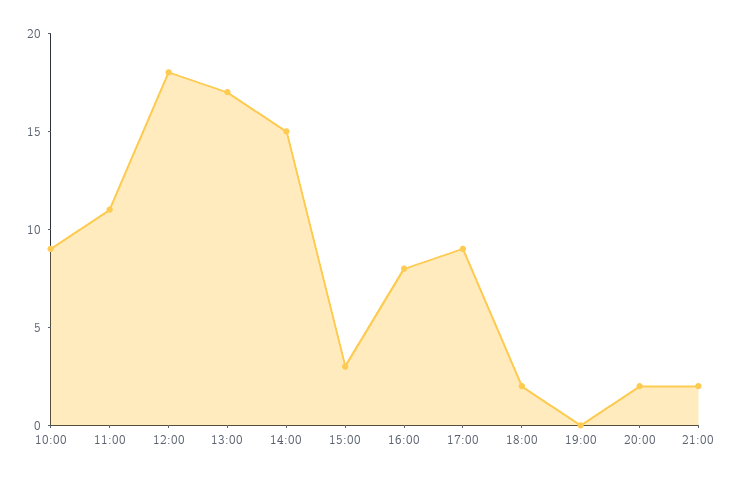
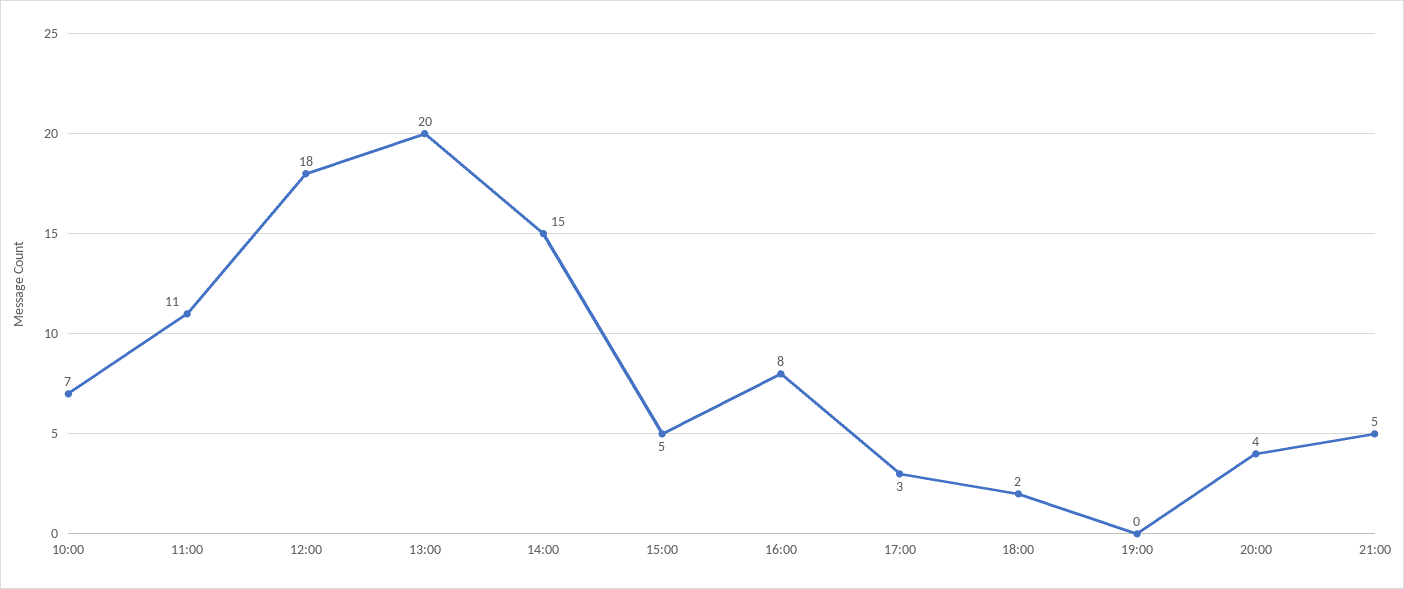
  {
-   "10:00": 9,
+   "10:00": 7,
    "11:00": 11,
    "12:00": 18,
-   "13:00": 17,
+   "13:00": 20,
    "14:00": 15,
-   "15:00": 3,
+   "15:00": 5,
    "16:00": 8,
-   "17:00": 9,
+   "17:00": 3,
    "18:00": 2,
    "19:00": 0,
-   "20:00": 2,
+   "20:00": 4,
-   "21:00": 2
+   "21:00": 5
  }

